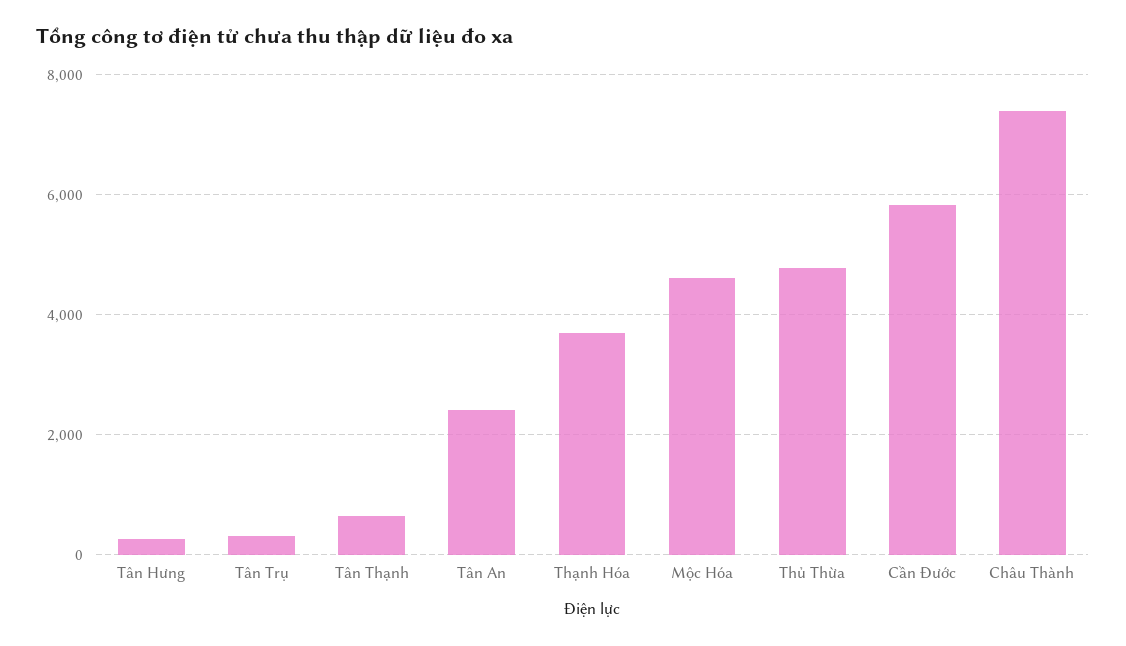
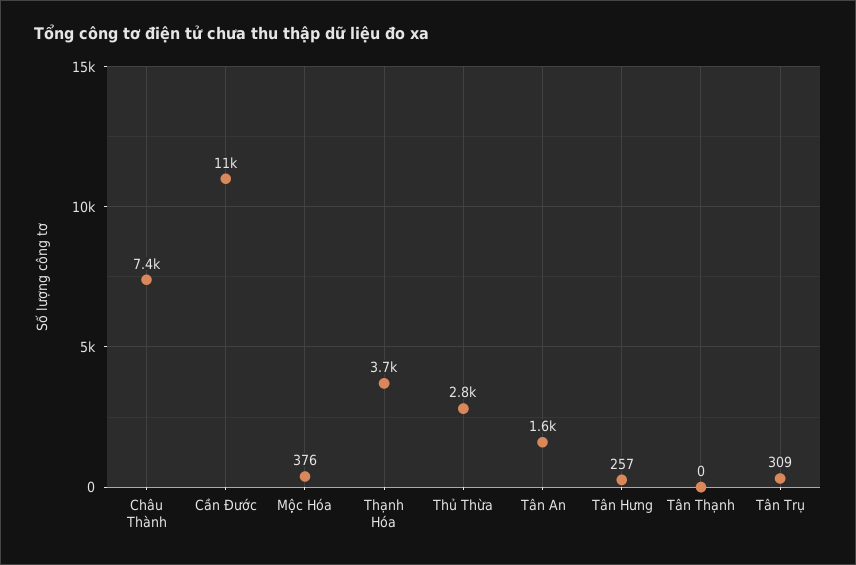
  {
    "Tân Hưng": 257,
    "Tân Trụ": 309,
-   "Tân Thạnh": 600,
+   "Tân Thạnh": 0,
-   "Tân An": 2400,
+   "Tân An": 1600,
    "Thạnh Hóa": 3700,
-   "Mộc Hóa": 4600,
+   "Mộc Hóa": 376,
-   "Thủ Thừa": 4800,
+   "Thủ Thừa": 2800,
-   "Cần Đước": 5800,
+   "Cần Đước": 11000,
    "Châu Thành": 7400
  }

